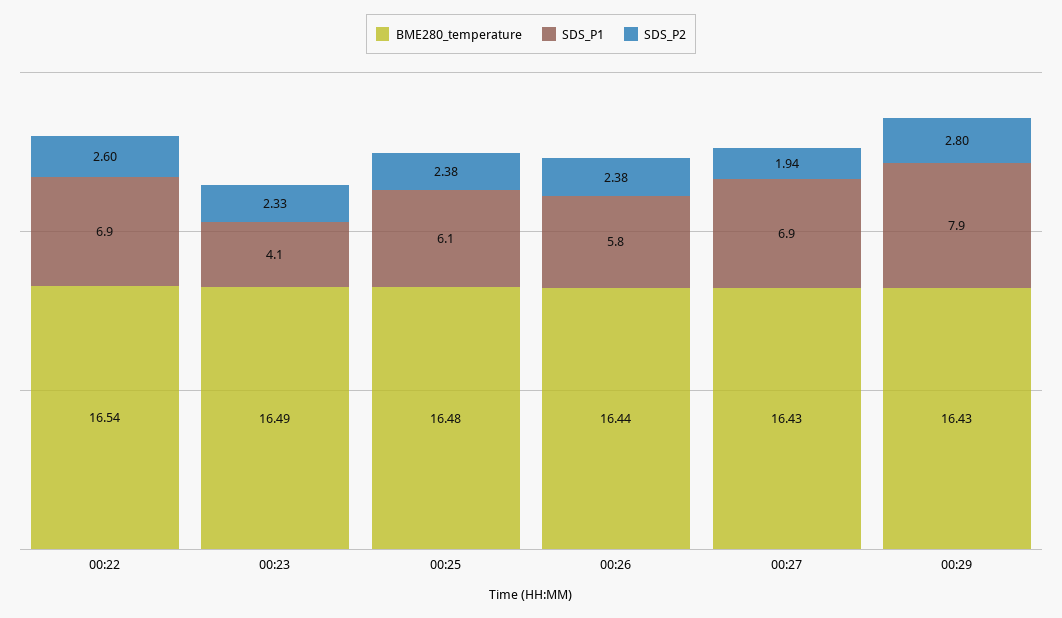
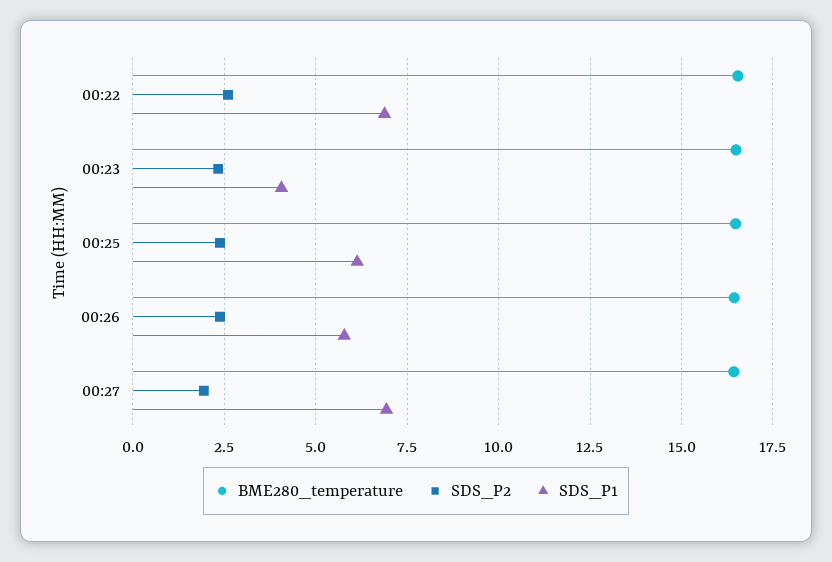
  {
    "BME280_temperature": {
      "00:22": 16.54,
      "00:23": 16.49,
      "00:25": 16.48,
      "00:26": 16.44,
-     "00:27": 16.43,
+     "00:27": 16.43
-     "00:29": 16.43
    },
    "SDS_P1": {
      "00:22": 6.9,
      "00:23": 4.1,
      "00:25": 6.1,
      "00:26": 5.8,
-     "00:27": 6.9,
+     "00:27": 6.9
-     "00:29": 7.9
    },
    "SDS_P2": {
      "00:22": 2.6,
      "00:23": 2.33,
      "00:25": 2.38,
      "00:26": 2.38,
-     "00:27": 1.94,
+     "00:27": 1.94
-     "00:29": 2.8
    }
  }

